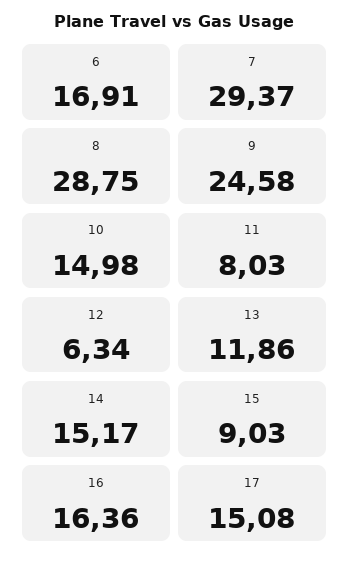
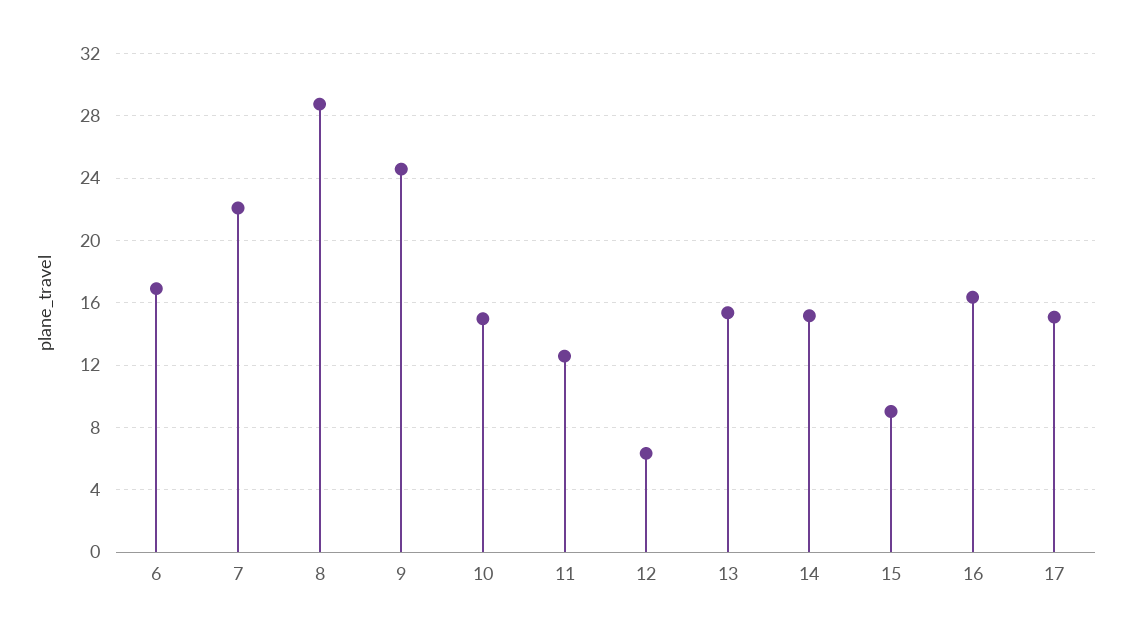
  {
    "6": 16.91,
-   "7": 29.37,
+   "7": 22,
    "8": 28.75,
    "9": 24.58,
    "10": 14.98,
-   "11": 8.03,
+   "11": 12.5,
    "12": 6.34,
-   "13": 11.86,
+   "13": 15.5,
    "14": 15.17,
    "15": 9.03,
    "16": 16.36,
    "17": 15.08
  }

